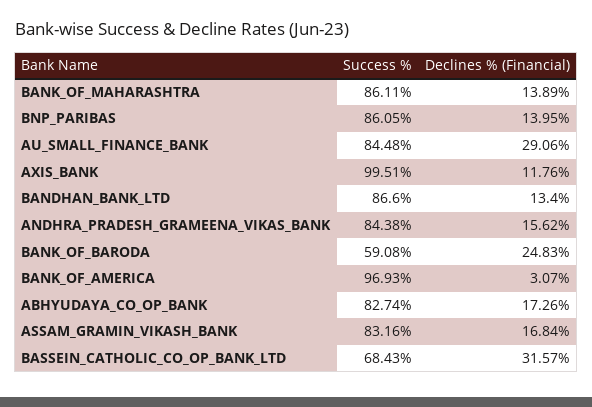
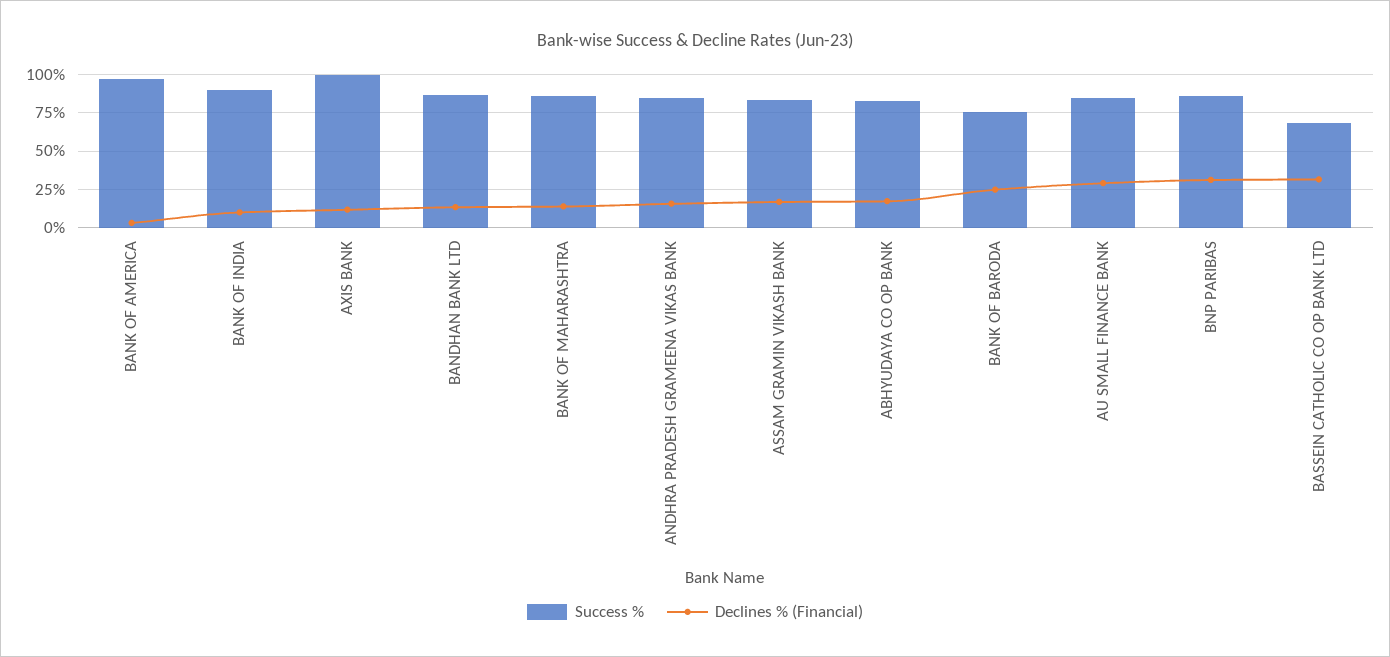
  {
    "Success %": {
      "BANK_OF_MAHARASHTRA": 86.11,
      "BNP_PARIBAS": 86.05,
      "AU_SMALL_FINANCE_BANK": 84.48,
      "AXIS_BANK": 99.51,
      "BANDHAN_BANK_LTD": 86.6,
      "ANDHRA_PRADESH_GRAMEENA_VIKAS_BANK": 84.38,
-     "BANK_OF_BARODA": 59.08,
+     "BANK_OF_BARODA": 75,
      "BANK_OF_AMERICA": 96.93,
      "ABHYUDAYA_CO_OP_BANK": 82.74,
      "ASSAM_GRAMIN_VIKASH_BANK": 83.16,
-     "BASSEIN_CATHOLIC_CO_OP_BANK_LTD": 68.43
+     "BASSEIN_CATHOLIC_CO_OP_BANK_LTD": 68.43,
+     "BANK OF INDIA": 90
    },
    "Declines % (Financial)": {
      "BANK_OF_MAHARASHTRA": 13.89,
-     "BNP_PARIBAS": 13.95,
+     "BNP_PARIBAS": 30,
      "AU_SMALL_FINANCE_BANK": 29.06,
      "AXIS_BANK": 11.76,
      "BANDHAN_BANK_LTD": 13.4,
      "ANDHRA_PRADESH_GRAMEENA_VIKAS_BANK": 15.62,
      "BANK_OF_BARODA": 24.83,
      "BANK_OF_AMERICA": 3.07,
      "ABHYUDAYA_CO_OP_BANK": 17.26,
      "ASSAM_GRAMIN_VIKASH_BANK": 16.84,
-     "BASSEIN_CATHOLIC_CO_OP_BANK_LTD": 31.57
+     "BASSEIN_CATHOLIC_CO_OP_BANK_LTD": 31.57,
+     "BANK OF INDIA": 10
    }
  }

